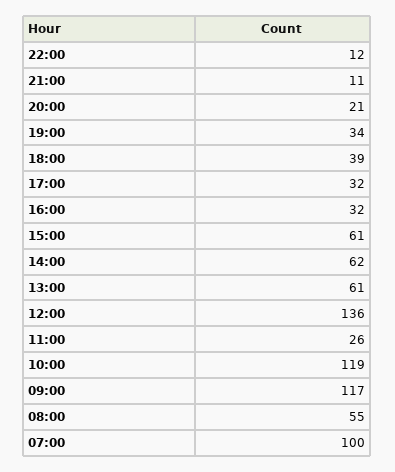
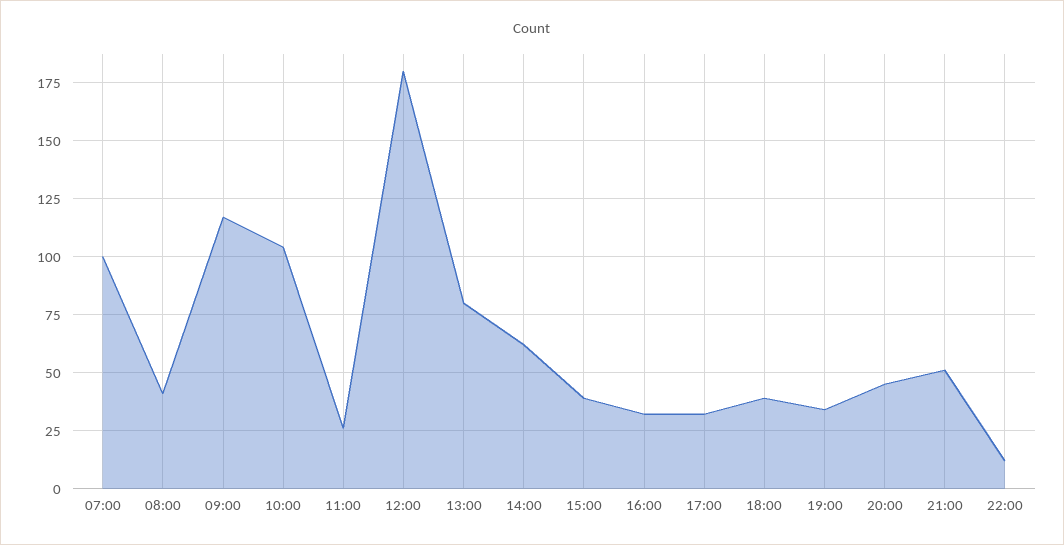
  {
    "22:00": 12,
-   "21:00": 11,
+   "21:00": 50,
-   "20:00": 21,
+   "20:00": 45,
    "19:00": 34,
    "18:00": 39,
    "17:00": 32,
    "16:00": 32,
-   "15:00": 61,
+   "15:00": 40,
    "14:00": 62,
-   "13:00": 61,
+   "13:00": 80,
-   "12:00": 136,
+   "12:00": 180,
    "11:00": 26,
-   "10:00": 119,
+   "10:00": 105,
    "09:00": 117,
-   "08:00": 55,
+   "08:00": 40,
    "07:00": 100
  }

